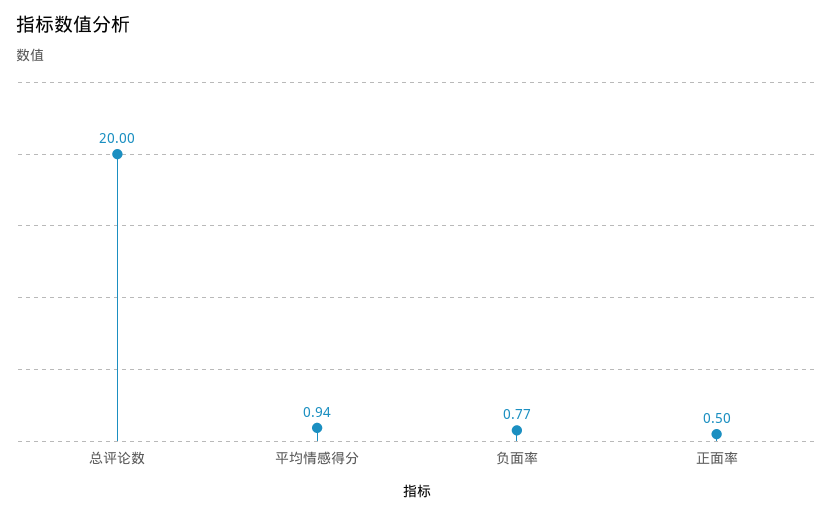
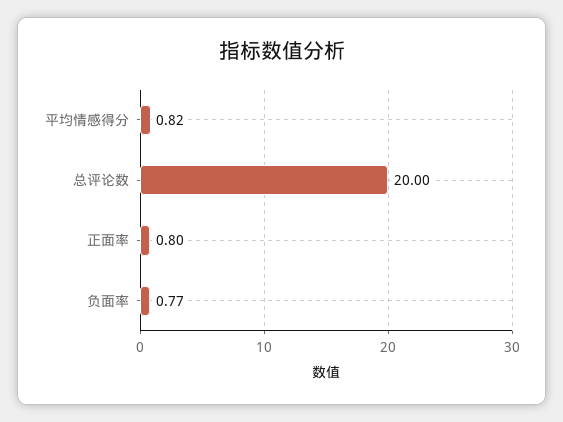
  {
    "总评论数": 20,
-   "平均情感得分": 0.94,
+   "平均情感得分": 0.82,
    "负面率": 0.77,
-   "正面率": 0.5
+   "正面率": 0.8
  }

